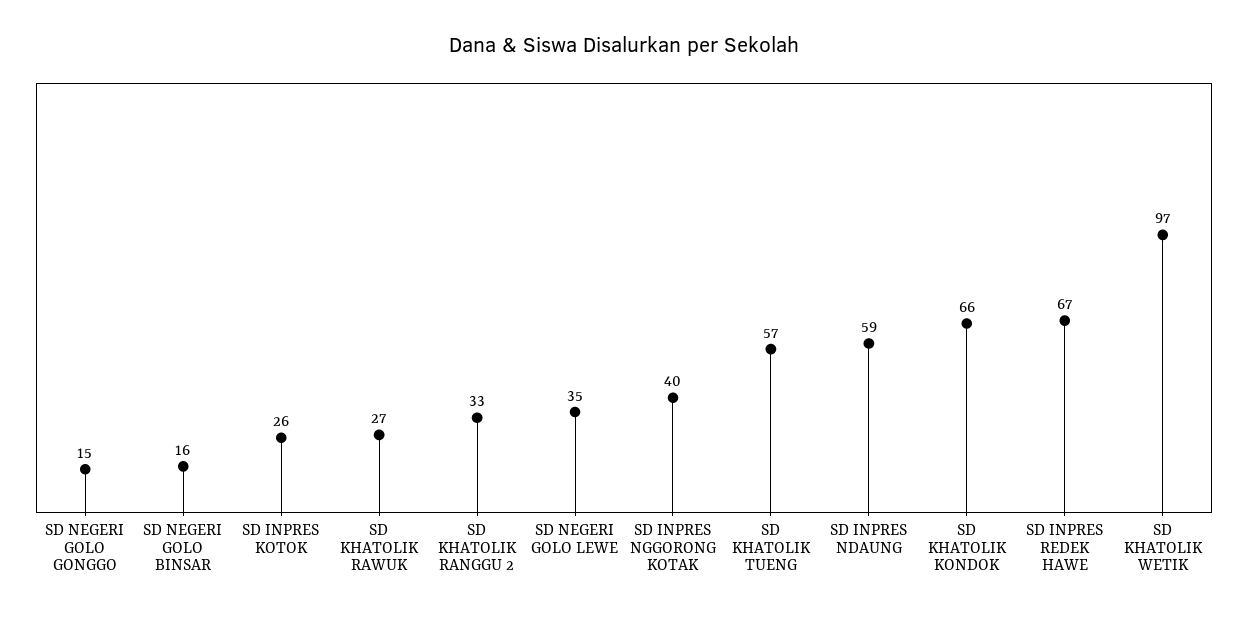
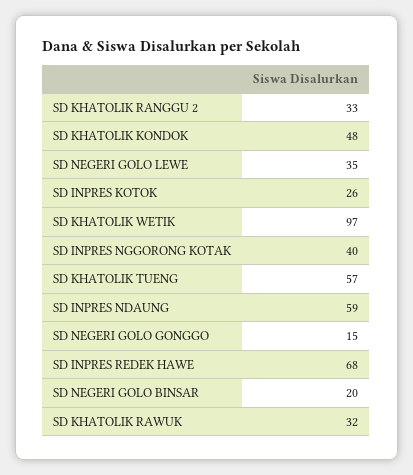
  {
    "SD NEGERI GOLO GONGGO": 15,
-   "SD NEGERI GOLO BINSAR": 16,
+   "SD NEGERI GOLO BINSAR": 20,
    "SD INPRES KOTOK": 26,
-   "SD KHATOLIK RAWUK": 27,
+   "SD KHATOLIK RAWUK": 32,
    "SD KHATOLIK RANGGU 2": 33,
    "SD NEGERI GOLO LEWE": 35,
    "SD INPRES NGGORONG KOTAK": 40,
    "SD KHATOLIK TUENG": 57,
    "SD INPRES NDAUNG": 59,
-   "SD KHATOLIK KONDOK": 66,
+   "SD KHATOLIK KONDOK": 48,
-   "SD INPRES REDEK HAWE": 67,
+   "SD INPRES REDEK HAWE": 68,
    "SD KHATOLIK WETIK": 97
  }

